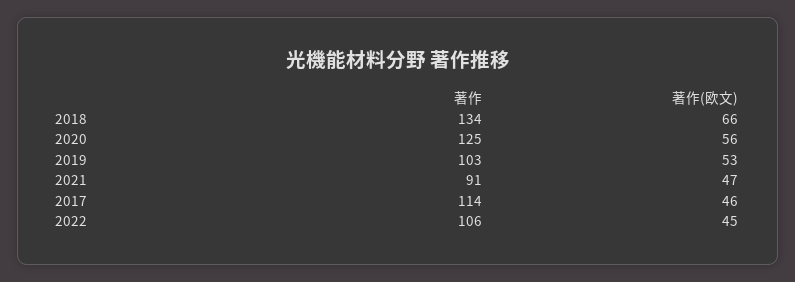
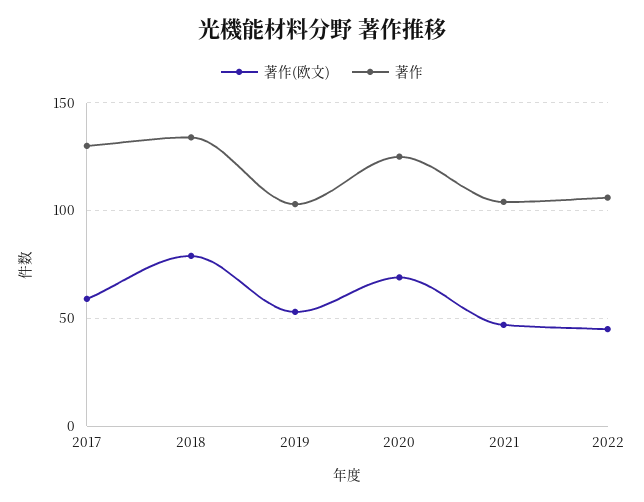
  {
    "著作": {
      "2018": 134,
      "2020": 125,
      "2019": 103,
-     "2021": 91,
+     "2021": 105,
-     "2017": 114,
+     "2017": 130,
      "2022": 106
    },
    "著作(欧文)": {
-     "2018": 66,
+     "2018": 80,
-     "2020": 56,
+     "2020": 70,
      "2019": 53,
      "2021": 47,
-     "2017": 46,
+     "2017": 60,
      "2022": 45
    }
  }

